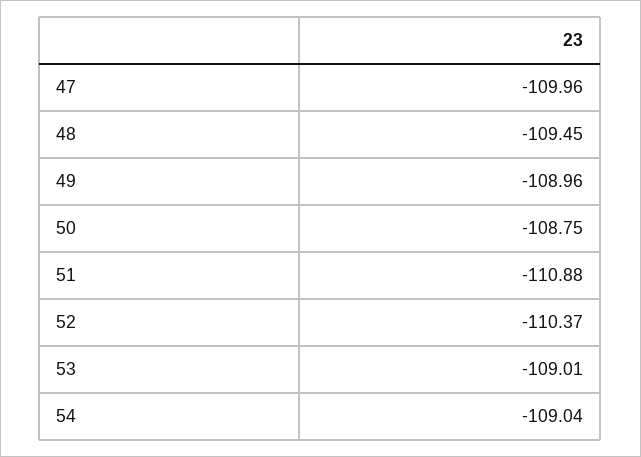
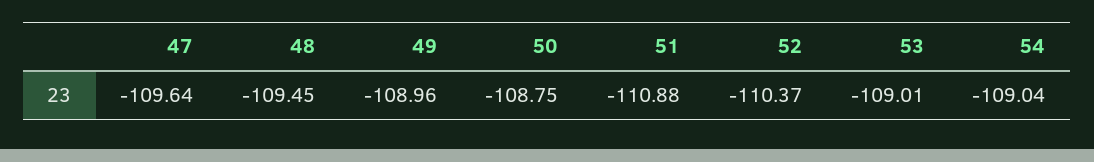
  {
-   "47": -109.96,
+   "47": -109.64,
    "48": -109.45,
    "49": -108.96,
    "50": -108.75,
    "51": -110.88,
    "52": -110.37,
    "53": -109.01,
    "54": -109.04
  }

